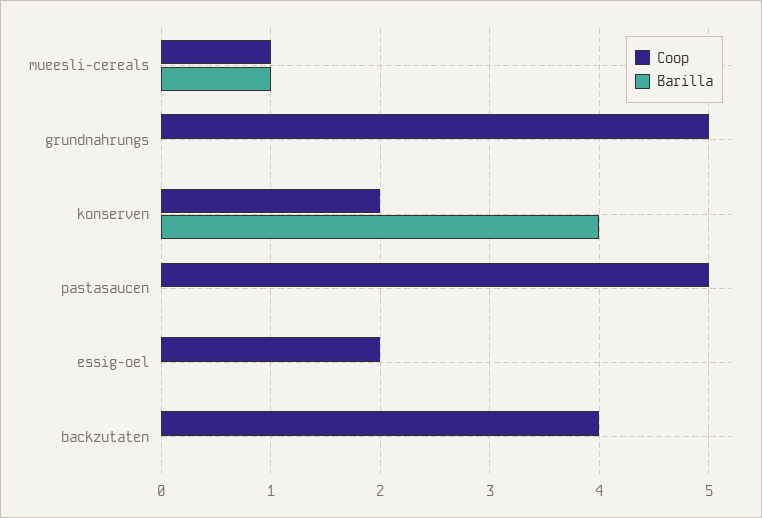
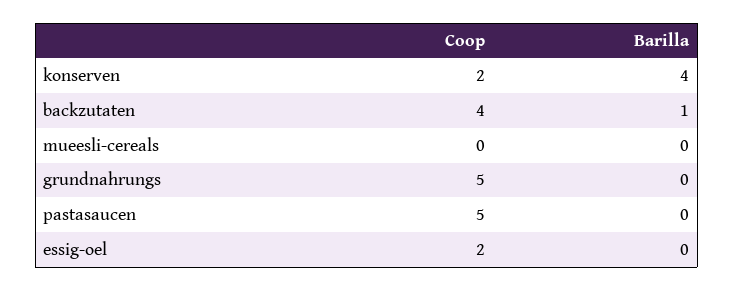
  {
    "Coop": {
-     "mueesli-cereals": 1,
+     "mueesli-cereals": 0,
      "grundnahrungs": 5,
      "konserven": 2,
      "pastasaucen": 5,
      "essig-oel": 2,
      "backzutaten": 4
    },
    "Barilla": {
-     "mueesli-cereals": 1,
+     "mueesli-cereals": 0,
      "grundnahrungs": 0,
      "konserven": 4,
      "pastasaucen": 0,
      "essig-oel": 0,
-     "backzutaten": 0
+     "backzutaten": 1
    }
  }

